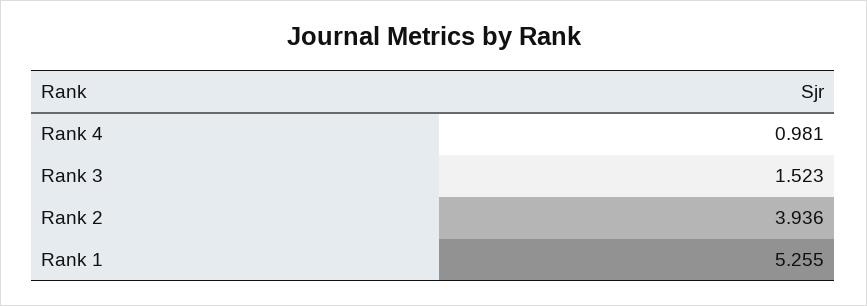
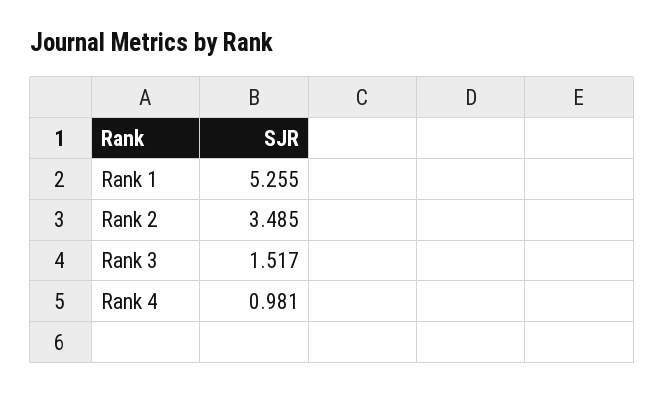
  {
    "Rank 4": 0.981,
-   "Rank 3": 1.523,
+   "Rank 3": 1.517,
-   "Rank 2": 3.936,
+   "Rank 2": 3.485,
    "Rank 1": 5.255
  }

